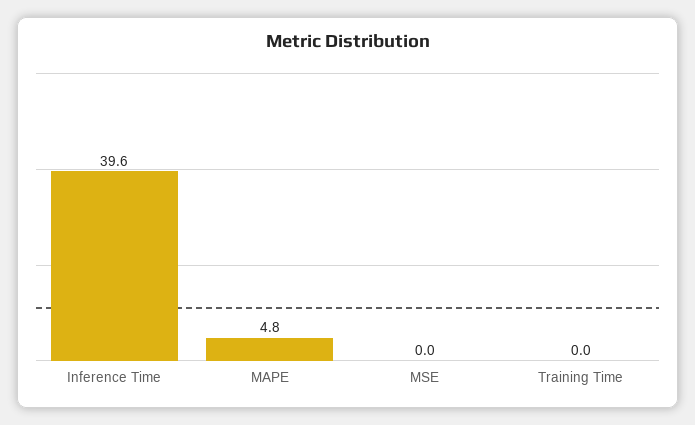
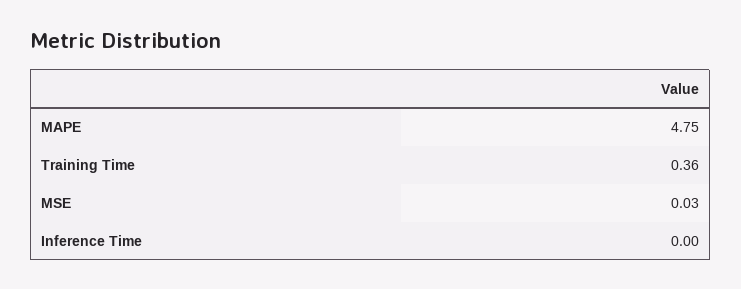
  {
-   "Inference Time": 39.6,
+   "Inference Time": 0,
    "MAPE": 4.75,
    "MSE": 0.03,
-   "Training Time": 0
+   "Training Time": 0.36
  }

